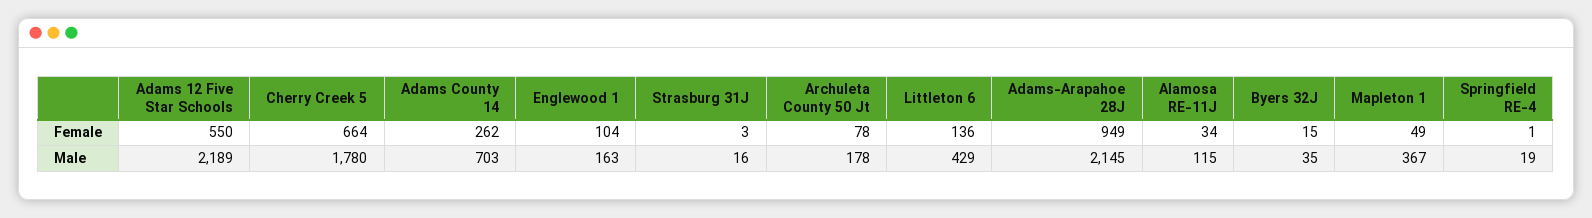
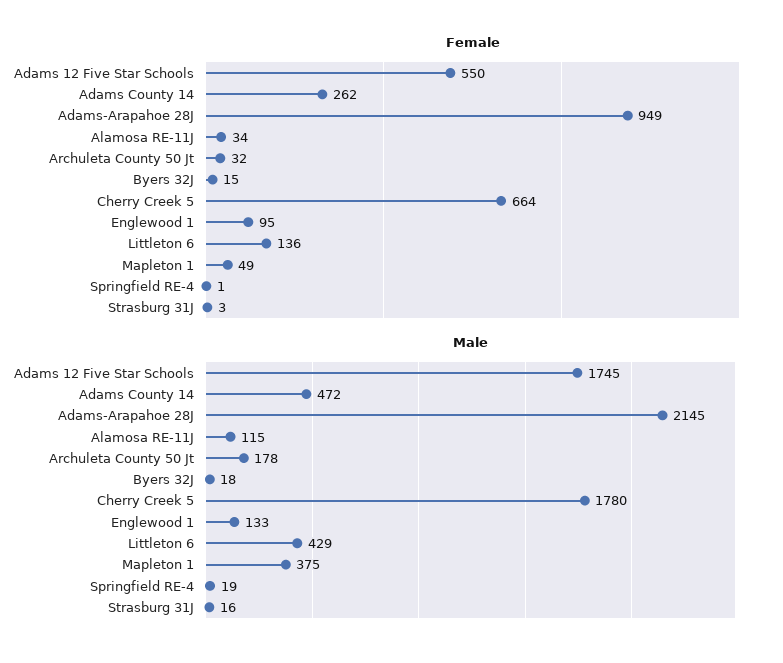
  {
    "Female": {
      "Adams 12 Five Star Schools": 550,
      "Cherry Creek 5": 664,
      "Adams County 14": 262,
-     "Englewood 1": 104,
+     "Englewood 1": 95,
      "Strasburg 31J": 3,
-     "Archuleta County 50 Jt": 78,
+     "Archuleta County 50 Jt": 32,
      "Littleton 6": 136,
      "Adams-Arapahoe 28J": 949,
      "Alamosa RE-11J": 34,
      "Byers 32J": 15,
      "Mapleton 1": 49,
      "Springfield RE-4": 1
    },
    "Male": {
-     "Adams 12 Five Star Schools": 2189,
+     "Adams 12 Five Star Schools": 1745,
      "Cherry Creek 5": 1780,
-     "Adams County 14": 703,
+     "Adams County 14": 472,
-     "Englewood 1": 163,
+     "Englewood 1": 133,
      "Strasburg 31J": 16,
      "Archuleta County 50 Jt": 178,
      "Littleton 6": 429,
      "Adams-Arapahoe 28J": 2145,
      "Alamosa RE-11J": 115,
-     "Byers 32J": 35,
+     "Byers 32J": 18,
-     "Mapleton 1": 367,
+     "Mapleton 1": 375,
      "Springfield RE-4": 19
    }
  }

